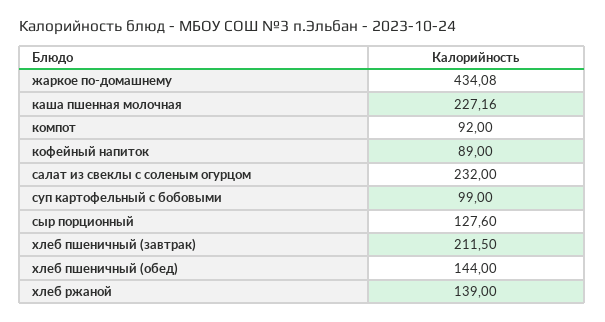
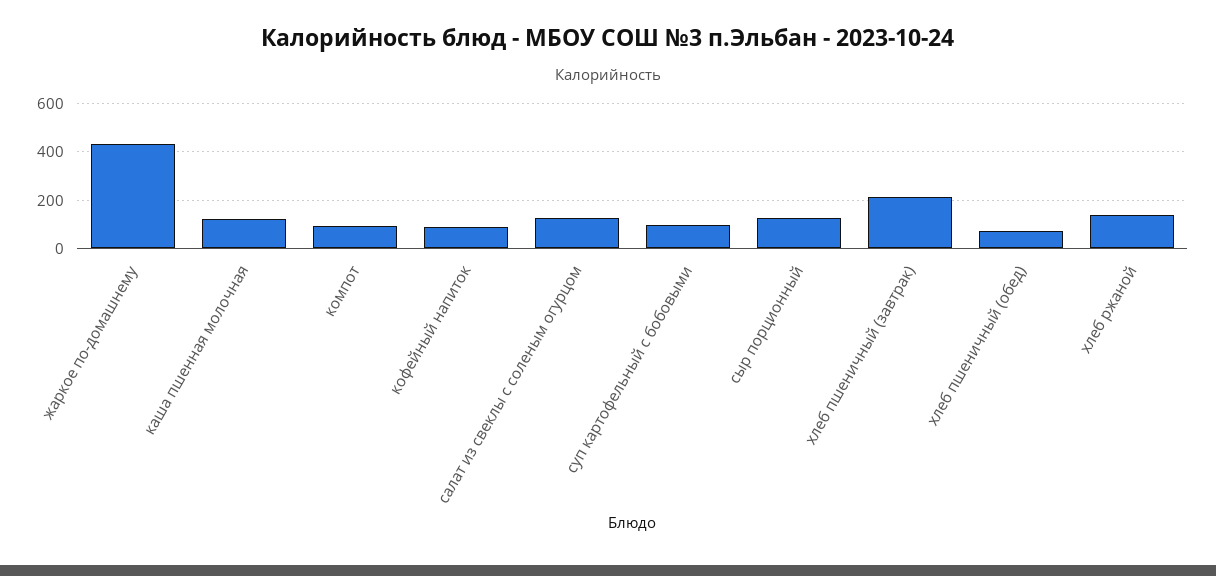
  {
    "жаркое по-домашнему": 434.08,
-   "каша пшенная молочная": 227.16,
+   "каша пшенная молочная": 125,
    "компот": 92,
    "кофейный напиток": 89,
-   "салат из свеклы с соленым огурцом": 232,
+   "салат из свеклы с соленым огурцом": 125,
    "суп картофельный с бобовыми": 99,
    "сыр порционный": 127.6,
    "хлеб пшеничный (завтрак)": 211.5,
-   "хлеб пшеничный (обед)": 144,
+   "хлеб пшеничный (обед)": 75,
    "хлеб ржаной": 139
  }

